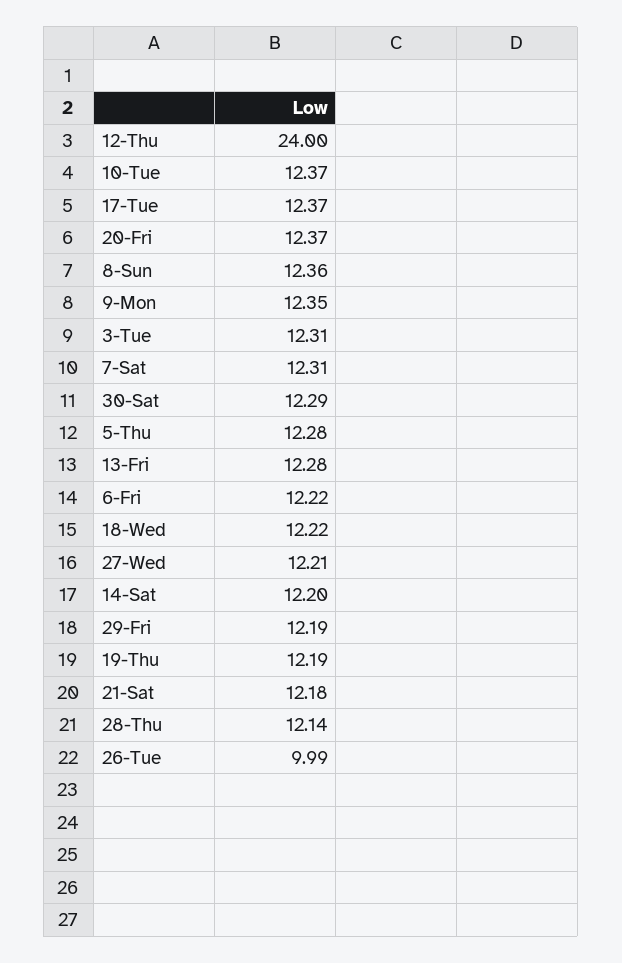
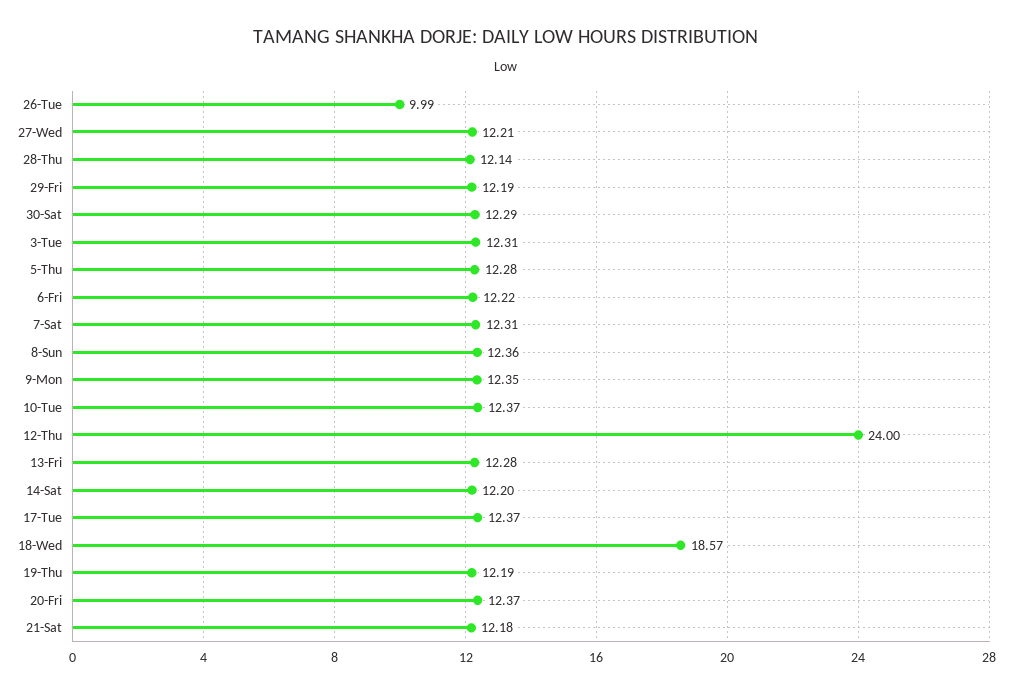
  {
    "12-Thu": 24,
    "10-Tue": 12.37,
    "17-Tue": 12.37,
    "20-Fri": 12.37,
    "8-Sun": 12.36,
    "9-Mon": 12.35,
    "3-Tue": 12.31,
    "7-Sat": 12.31,
    "30-Sat": 12.29,
    "5-Thu": 12.28,
    "13-Fri": 12.28,
    "6-Fri": 12.22,
-   "18-Wed": 12.22,
+   "18-Wed": 18.57,
    "27-Wed": 12.21,
    "14-Sat": 12.2,
    "29-Fri": 12.19,
    "19-Thu": 12.19,
    "21-Sat": 12.18,
    "28-Thu": 12.14,
    "26-Tue": 9.99
  }

